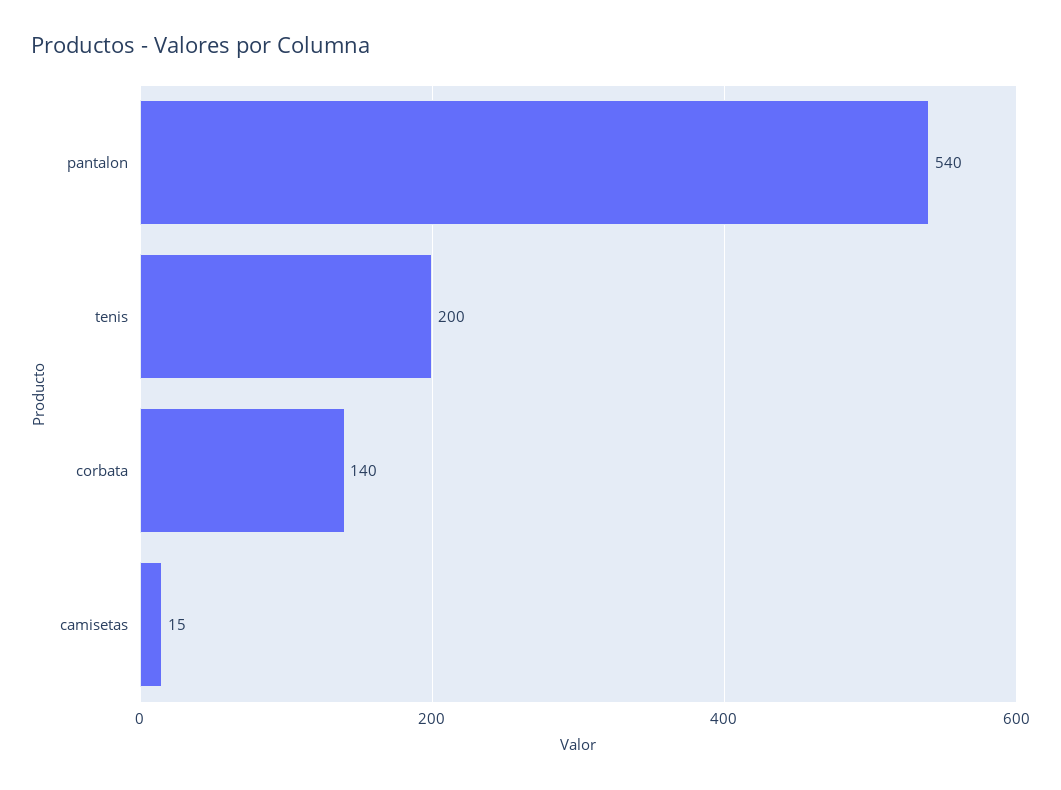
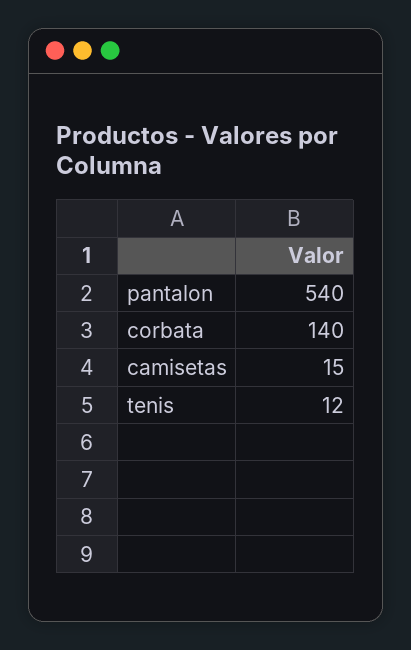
  {
    "pantalon": 540,
-   "tenis": 200,
+   "tenis": 12,
    "corbata": 140,
    "camisetas": 15
  }

